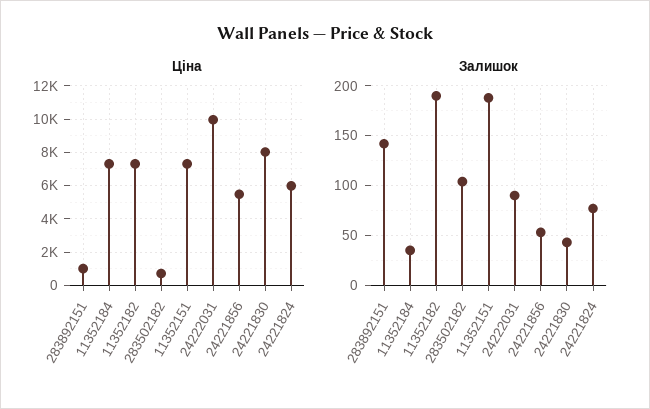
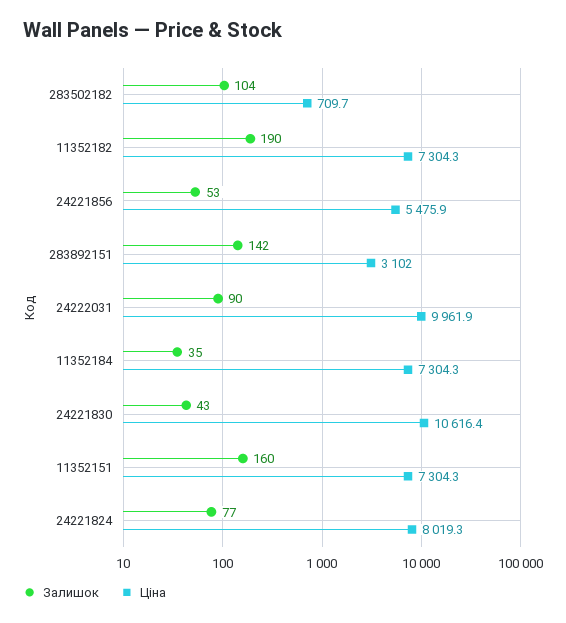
  {
    "Ціна": {
-     "283892151": 1000,
+     "283892151": 3102,
      "11352184": 7304.3,
      "11352182": 7304.3,
      "283502182": 709.7,
      "11352151": 7304.3,
      "24222031": 9961.9,
      "24221856": 5475.9,
-     "24221830": 8000,
+     "24221830": 10616.4,
-     "24221824": 6000
+     "24221824": 8019.3
    },
    "Залишок": {
      "283892151": 142,
      "11352184": 35,
      "11352182": 190,
      "283502182": 104,
-     "11352151": 190,
+     "11352151": 160,
      "24222031": 90,
      "24221856": 53,
      "24221830": 43,
      "24221824": 77
    }
  }

